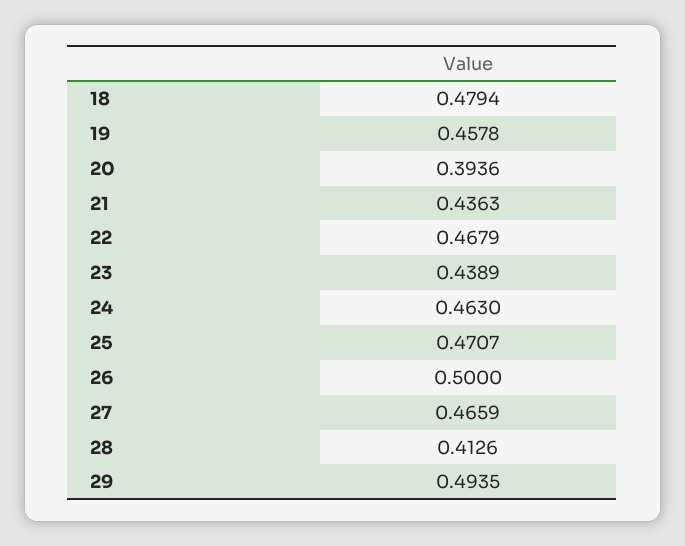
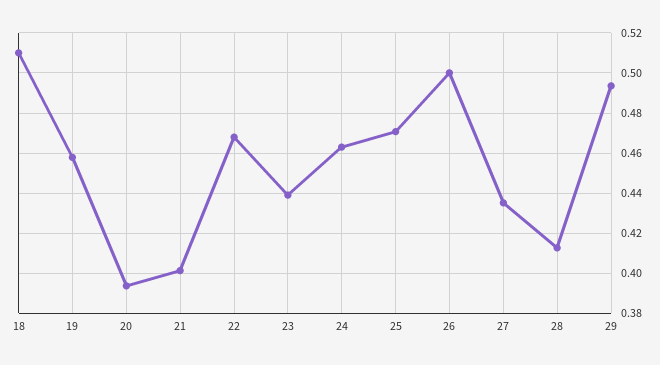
  {
-   "18": 0.4794,
+   "18": 0.51,
    "19": 0.4578,
    "20": 0.3936,
-   "21": 0.4363,
+   "21": 0.4,
    "22": 0.4679,
    "23": 0.4389,
    "24": 0.463,
    "25": 0.4707,
    "26": 0.5,
-   "27": 0.4659,
+   "27": 0.435,
    "28": 0.4126,
    "29": 0.4935
  }

